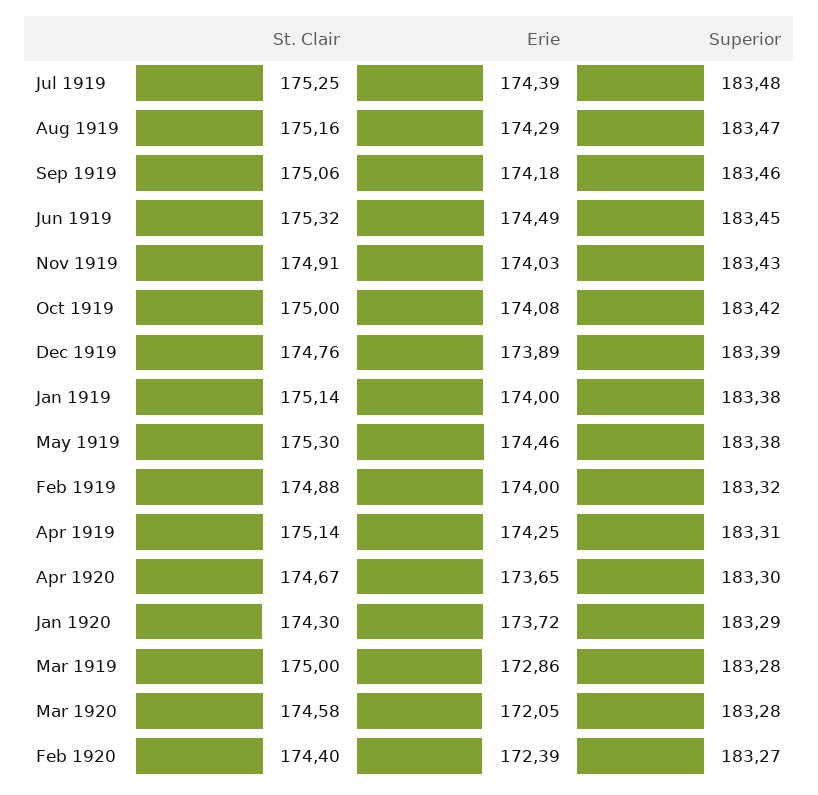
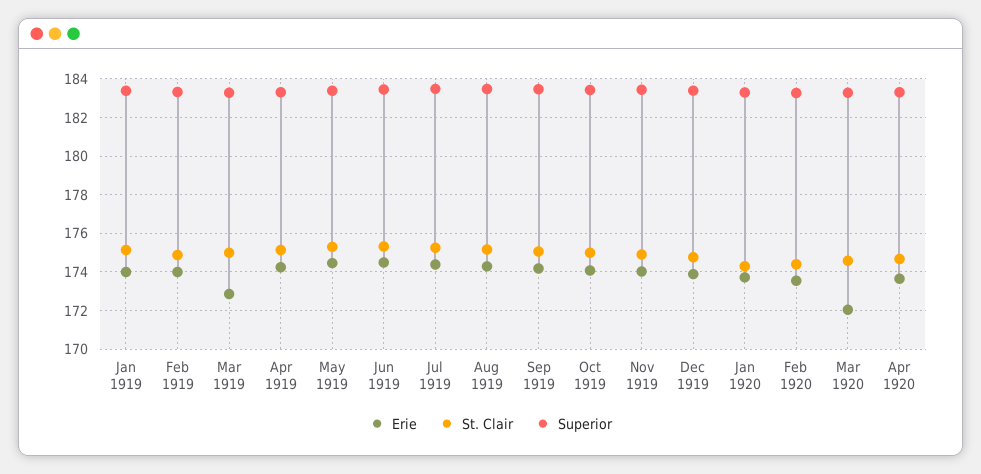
  {
    "St. Clair": {
      "Jul 1919": 175.25,
      "Aug 1919": 175.16,
      "Sep 1919": 175.06,
      "Jun 1919": 175.32,
      "Nov 1919": 174.91,
      "Oct 1919": 175,
      "Dec 1919": 174.76,
      "Jan 1919": 175.14,
      "May 1919": 175.3,
      "Feb 1919": 174.88,
      "Apr 1919": 175.14,
      "Apr 1920": 174.67,
      "Jan 1920": 174.3,
      "Mar 1919": 175,
      "Mar 1920": 174.58,
      "Feb 1920": 174.4
    },
    "Erie": {
      "Jul 1919": 174.39,
      "Aug 1919": 174.29,
      "Sep 1919": 174.18,
      "Jun 1919": 174.49,
      "Nov 1919": 174.03,
      "Oct 1919": 174.08,
      "Dec 1919": 173.89,
      "Jan 1919": 174,
      "May 1919": 174.46,
      "Feb 1919": 174,
      "Apr 1919": 174.25,
      "Apr 1920": 173.65,
      "Jan 1920": 173.72,
      "Mar 1919": 172.86,
      "Mar 1920": 172.05,
-     "Feb 1920": 172.39
+     "Feb 1920": 173.5
    },
    "Superior": {
      "Jul 1919": 183.48,
      "Aug 1919": 183.47,
      "Sep 1919": 183.46,
      "Jun 1919": 183.45,
      "Nov 1919": 183.43,
      "Oct 1919": 183.42,
      "Dec 1919": 183.39,
      "Jan 1919": 183.38,
      "May 1919": 183.38,
      "Feb 1919": 183.32,
      "Apr 1919": 183.31,
      "Apr 1920": 183.3,
      "Jan 1920": 183.29,
      "Mar 1919": 183.28,
      "Mar 1920": 183.28,
      "Feb 1920": 183.27
    }
  }

